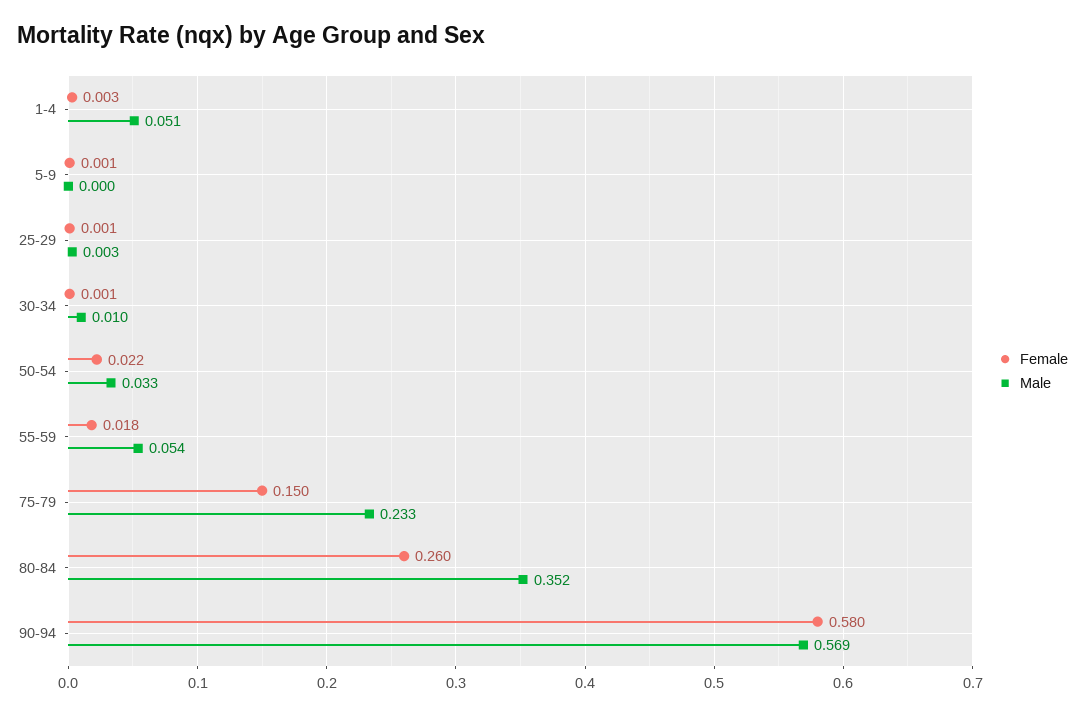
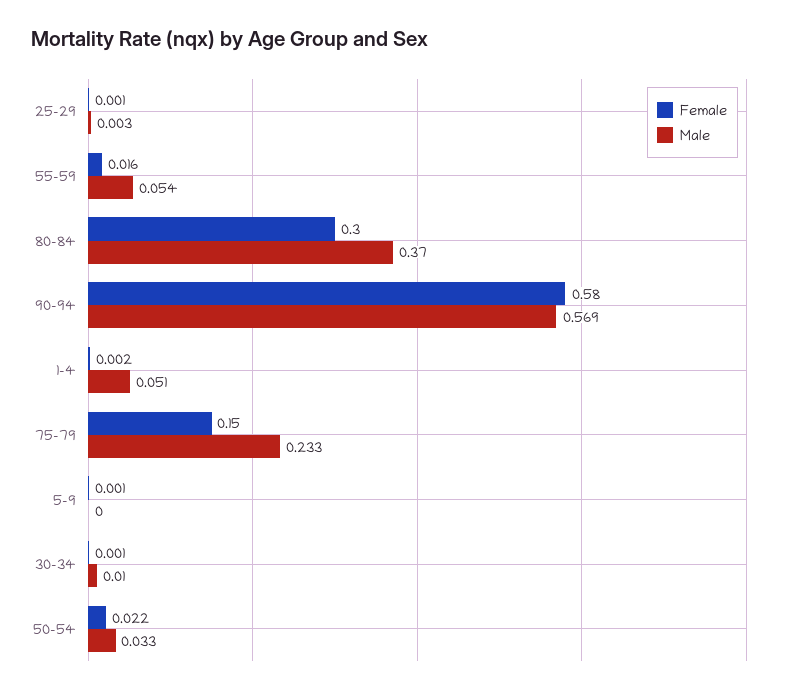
  {
    "Female": {
-     "1-4": 0.003,
+     "1-4": 0.002,
      "5-9": 0.001,
      "25-29": 0.001,
      "30-34": 0.001,
      "50-54": 0.022,
-     "55-59": 0.018,
+     "55-59": 0.016,
      "75-79": 0.15,
-     "80-84": 0.26,
+     "80-84": 0.3,
      "90-94": 0.58
    },
    "Male": {
      "1-4": 0.051,
      "5-9": 0,
      "25-29": 0.003,
      "30-34": 0.01,
      "50-54": 0.033,
      "55-59": 0.054,
      "75-79": 0.233,
-     "80-84": 0.352,
+     "80-84": 0.37,
      "90-94": 0.569
    }
  }

